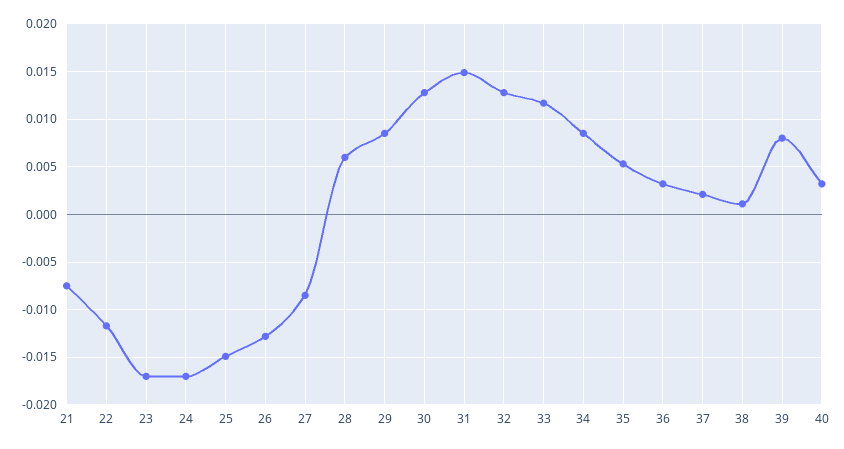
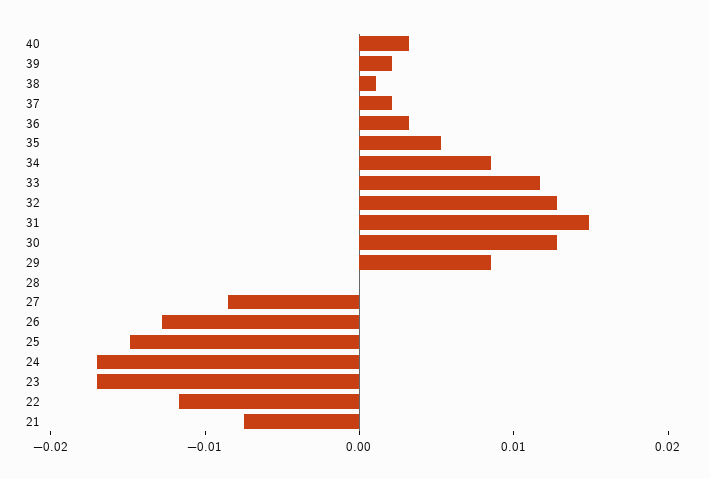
  {
    "21": -0.008,
    "22": -0.012,
    "23": -0.017,
    "24": -0.017,
    "25": -0.015,
    "26": -0.013,
    "27": -0.009,
-   "28": 0.006,
+   "28": 0,
    "29": 0.009,
    "30": 0.013,
    "31": 0.015,
    "32": 0.013,
    "33": 0.012,
    "34": 0.009,
    "35": 0.005,
    "36": 0.003,
    "37": 0.002,
    "38": 0.001,
-   "39": 0.008,
+   "39": 0.002,
    "40": 0.003
  }

